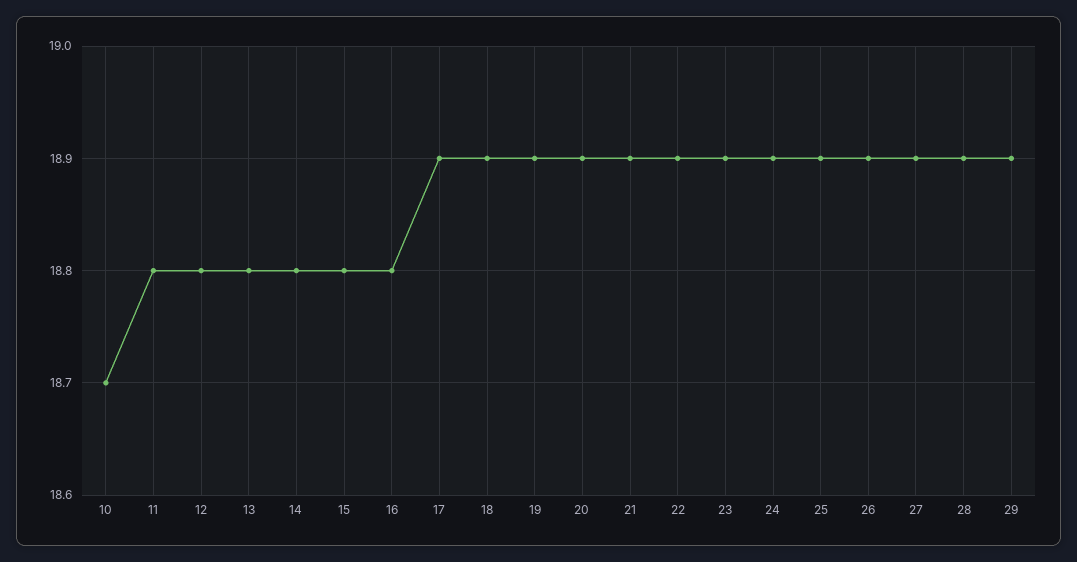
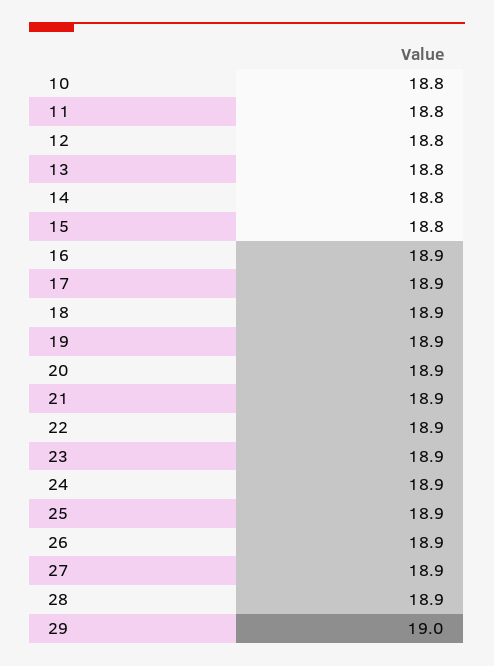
  {
-   "10": 18.7,
+   "10": 18.8,
    "11": 18.8,
    "12": 18.8,
    "13": 18.8,
    "14": 18.8,
    "15": 18.8,
-   "16": 18.8,
+   "16": 18.9,
    "17": 18.9,
    "18": 18.9,
    "19": 18.9,
    "20": 18.9,
    "21": 18.9,
    "22": 18.9,
    "23": 18.9,
    "24": 18.9,
    "25": 18.9,
    "26": 18.9,
    "27": 18.9,
    "28": 18.9,
-   "29": 18.9
+   "29": 19
  }

